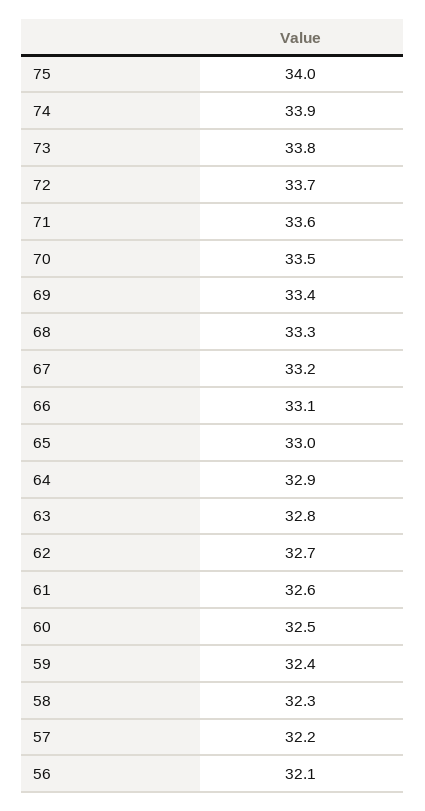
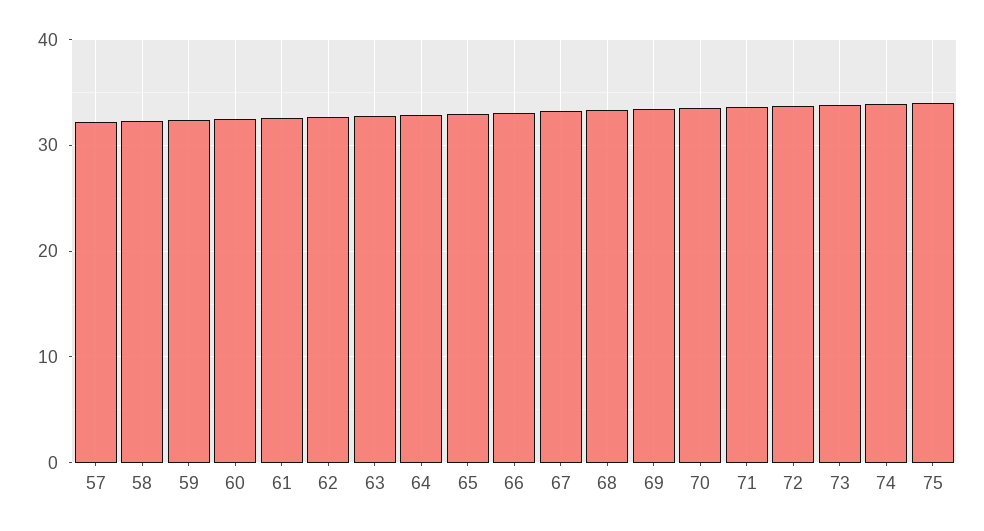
  {
    "75": 34,
    "74": 33.9,
    "73": 33.8,
    "72": 33.7,
    "71": 33.6,
    "70": 33.5,
    "69": 33.4,
    "68": 33.3,
    "67": 33.2,
    "66": 33.1,
    "65": 33,
    "64": 32.9,
    "63": 32.8,
    "62": 32.7,
    "61": 32.6,
    "60": 32.5,
    "59": 32.4,
    "58": 32.3,
-   "57": 32.2,
+   "57": 32.2
-   "56": 32.1
  }

